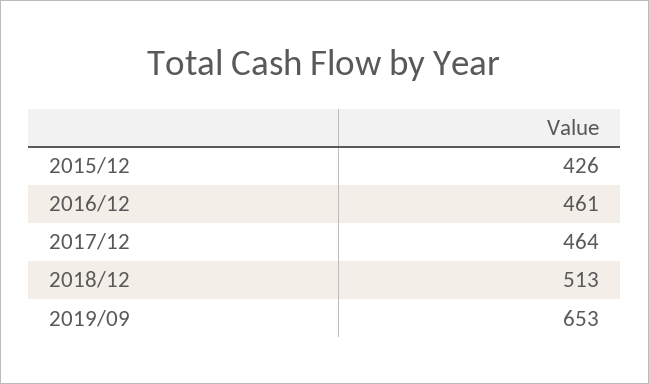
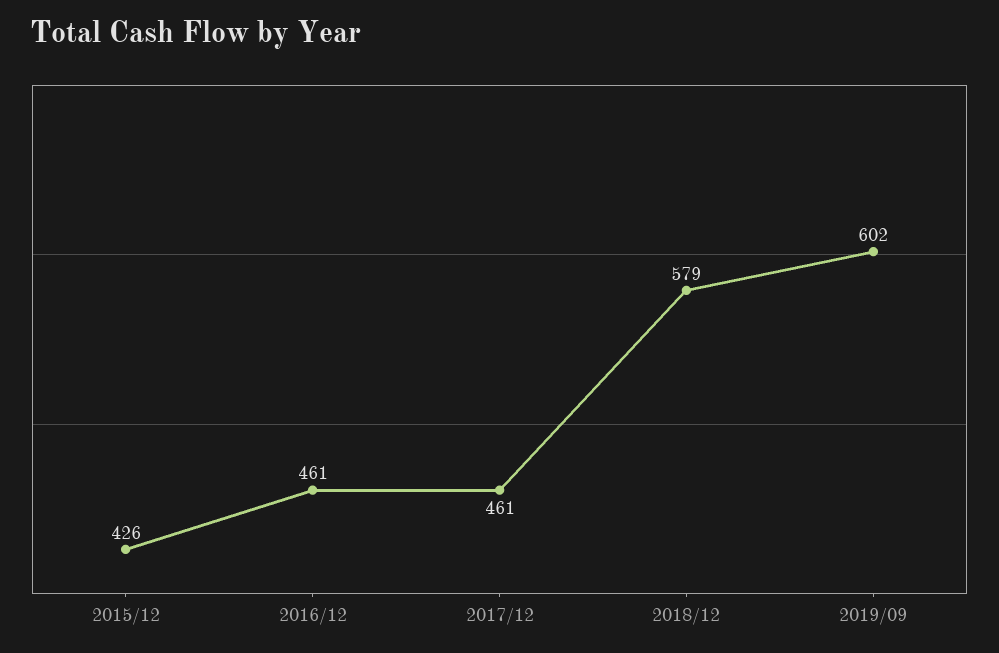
  {
    "2015/12": 426,
    "2016/12": 461,
-   "2017/12": 464,
+   "2017/12": 461,
-   "2018/12": 513,
+   "2018/12": 579,
-   "2019/09": 653
+   "2019/09": 602
  }

